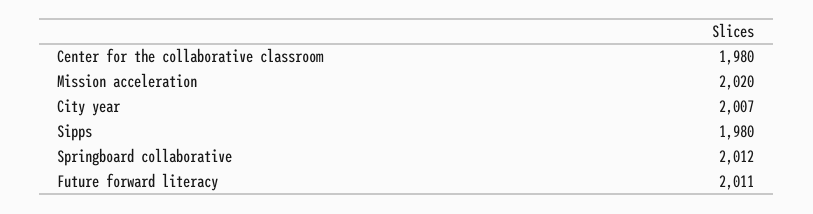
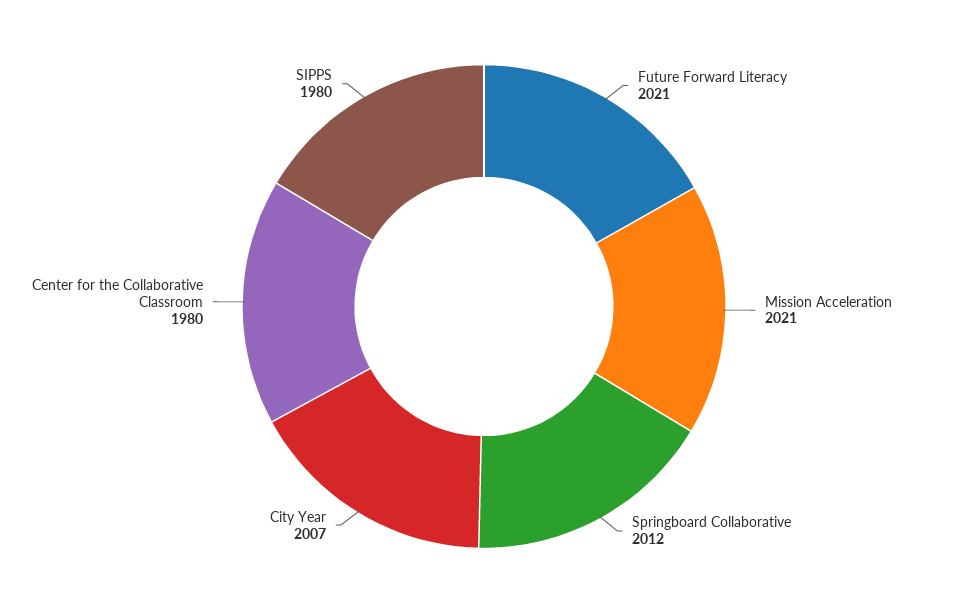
  {
    "Center for the collaborative classroom": 1980,
-   "Mission acceleration": 2020,
+   "Mission acceleration": 2021,
    "City year": 2007,
    "Sipps": 1980,
    "Springboard collaborative": 2012,
-   "Future forward literacy": 2011
+   "Future forward literacy": 2021
  }

